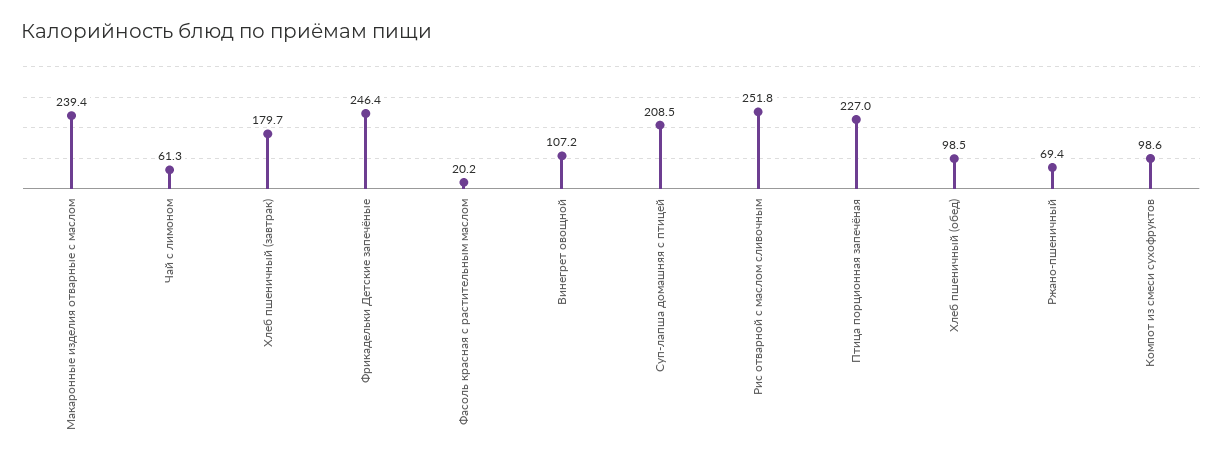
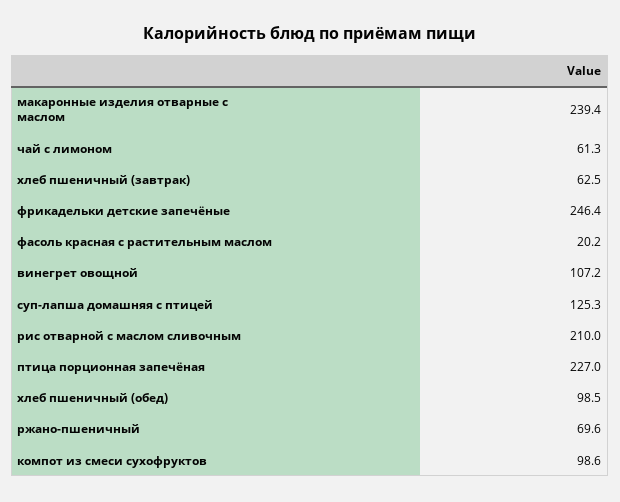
  {
    "Макаронные изделия отварные с маслом": 239.4,
    "Чай с лимоном": 61.3,
-   "Хлеб пшеничный (завтрак)": 179.7,
+   "Хлеб пшеничный (завтрак)": 62.5,
    "Фрикадельки Детские запечёные": 246.4,
    "Фасоль красная с растительным маслом": 20.2,
    "Винегрет овощной": 107.2,
-   "Суп-лапша домашняя с птицей": 208.5,
+   "Суп-лапша домашняя с птицей": 125.3,
-   "Рис отварной с маслом сливочным": 251.8,
+   "Рис отварной с маслом сливочным": 210,
    "Птица порционная запечёная": 227,
    "Хлеб пшеничный (обед)": 98.5,
-   "Ржано-пшеничный": 69.4,
+   "Ржано-пшеничный": 69.6,
    "Компот из смеси сухофруктов": 98.6
  }

